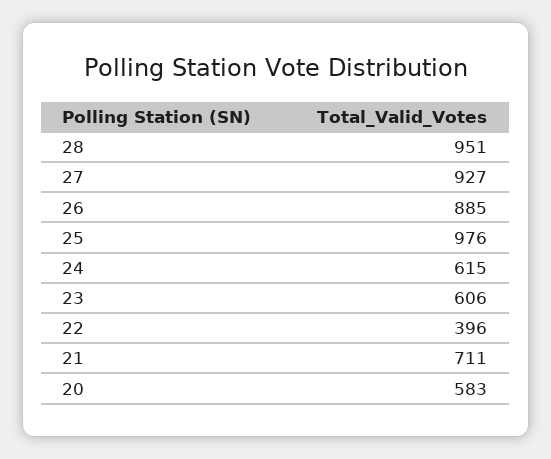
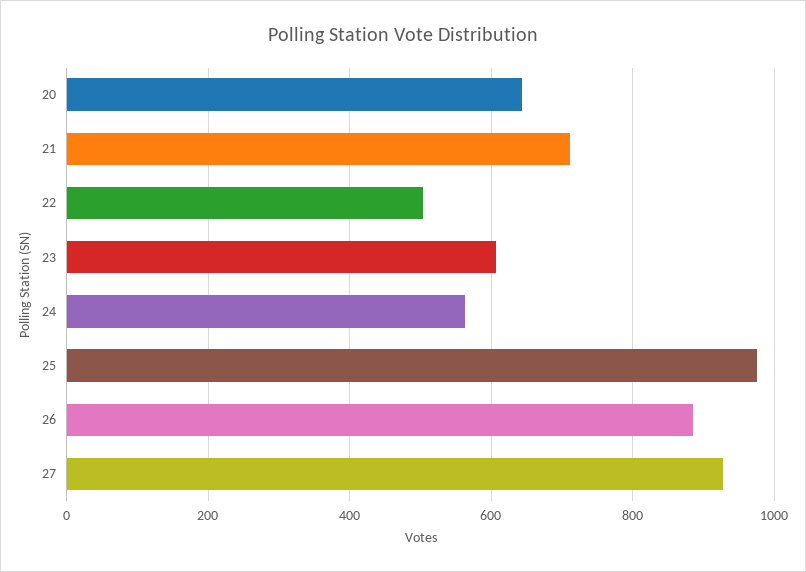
  {
-   "28": 951,
    "27": 927,
    "26": 885,
    "25": 976,
-   "24": 615,
+   "24": 560,
    "23": 606,
-   "22": 396,
+   "22": 500,
    "21": 711,
-   "20": 583
+   "20": 640
  }

